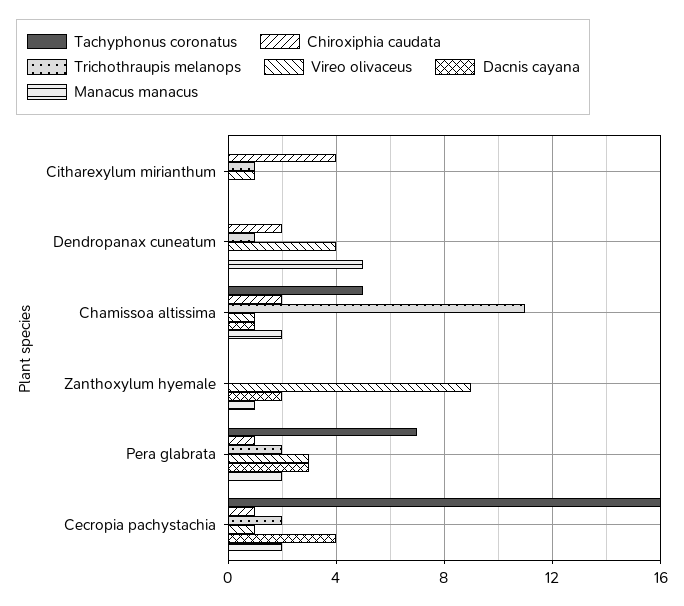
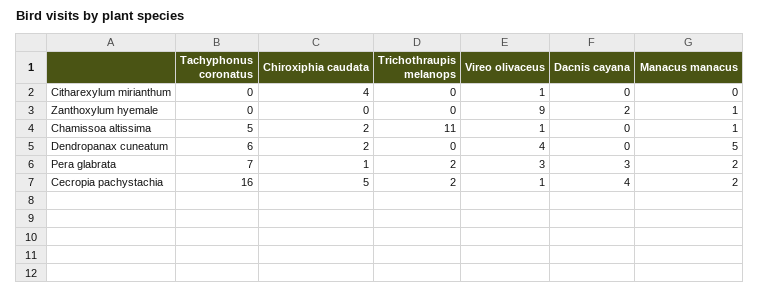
  {
    "Tachyphonus coronatus": {
      "Citharexylum mirianthum": 0,
-     "Dendropanax cuneatum": 0,
+     "Dendropanax cuneatum": 6,
      "Chamissoa altissima": 5,
      "Zanthoxylum hyemale": 0,
      "Pera glabrata": 7,
      "Cecropia pachystachia": 16
    },
    "Chiroxiphia caudata": {
      "Citharexylum mirianthum": 4,
      "Dendropanax cuneatum": 2,
      "Chamissoa altissima": 2,
      "Zanthoxylum hyemale": 0,
      "Pera glabrata": 1,
-     "Cecropia pachystachia": 1
+     "Cecropia pachystachia": 5
    },
    "Trichothraupis melanops": {
-     "Citharexylum mirianthum": 1,
+     "Citharexylum mirianthum": 0,
-     "Dendropanax cuneatum": 1,
+     "Dendropanax cuneatum": 0,
      "Chamissoa altissima": 11,
      "Zanthoxylum hyemale": 0,
      "Pera glabrata": 2,
      "Cecropia pachystachia": 2
    },
    "Vireo olivaceus": {
      "Citharexylum mirianthum": 1,
      "Dendropanax cuneatum": 4,
      "Chamissoa altissima": 1,
      "Zanthoxylum hyemale": 9,
      "Pera glabrata": 3,
      "Cecropia pachystachia": 1
    },
    "Dacnis cayana": {
      "Citharexylum mirianthum": 0,
      "Dendropanax cuneatum": 0,
-     "Chamissoa altissima": 1,
+     "Chamissoa altissima": 0,
      "Zanthoxylum hyemale": 2,
      "Pera glabrata": 3,
      "Cecropia pachystachia": 4
    },
    "Manacus manacus": {
      "Citharexylum mirianthum": 0,
      "Dendropanax cuneatum": 5,
-     "Chamissoa altissima": 2,
+     "Chamissoa altissima": 1,
      "Zanthoxylum hyemale": 1,
      "Pera glabrata": 2,
      "Cecropia pachystachia": 2
    }
  }

